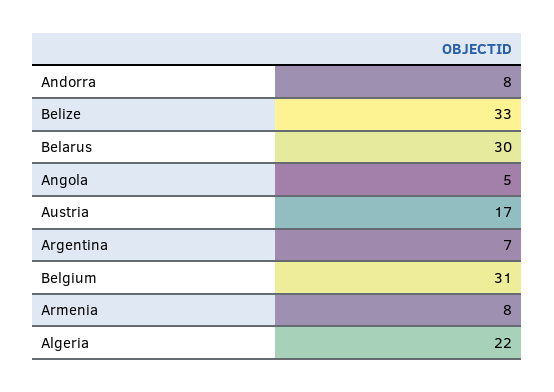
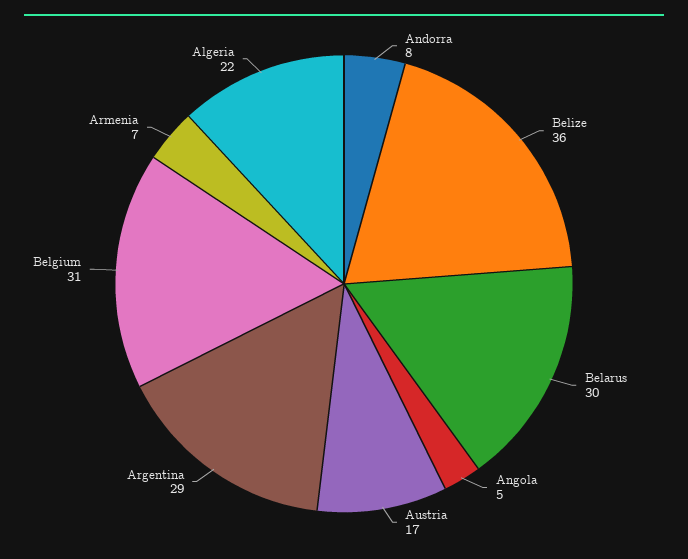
  {
    "Andorra": 8,
-   "Belize": 33,
+   "Belize": 36,
    "Belarus": 30,
    "Angola": 5,
    "Austria": 17,
-   "Argentina": 7,
+   "Argentina": 29,
    "Belgium": 31,
-   "Armenia": 8,
+   "Armenia": 7,
    "Algeria": 22
  }

